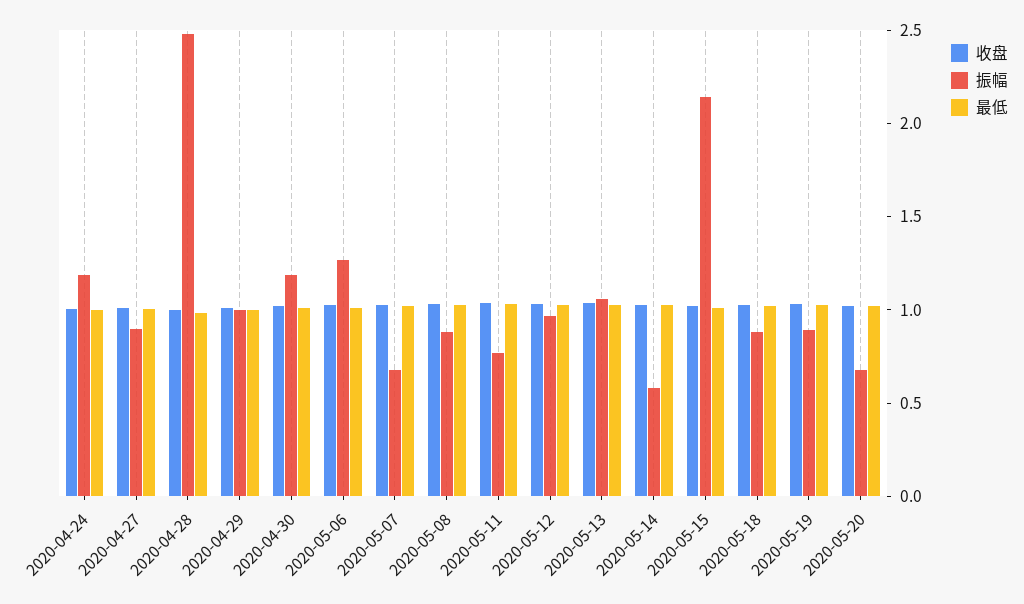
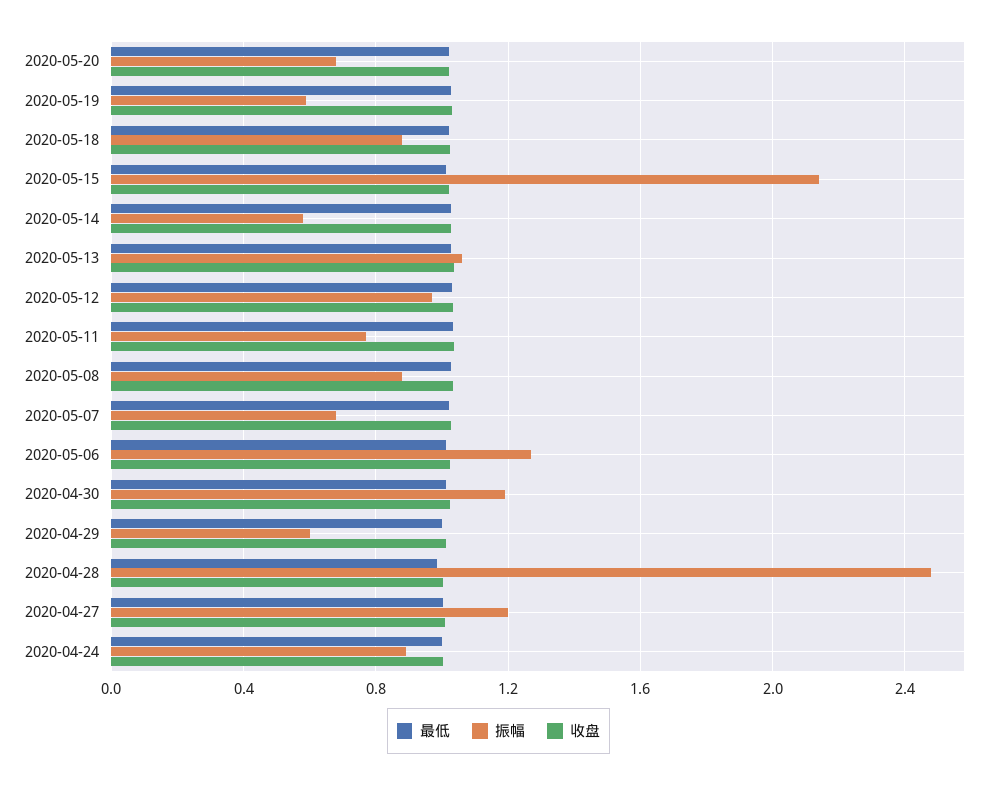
  {
    "收盘": {
      "2020-04-24": 1,
      "2020-04-27": 1,
      "2020-04-28": 1,
      "2020-04-29": 1,
      "2020-04-30": 1,
      "2020-05-06": 1,
      "2020-05-07": 1.05,
      "2020-05-08": 1.05,
      "2020-05-11": 1.05,
      "2020-05-12": 1.05,
      "2020-05-13": 1.05,
      "2020-05-14": 1.05,
      "2020-05-15": 1,
      "2020-05-18": 1.05,
      "2020-05-19": 1.05,
      "2020-05-20": 1
    },
    "振幅": {
-     "2020-04-24": 1.2,
+     "2020-04-24": 0.9,
-     "2020-04-27": 0.9,
+     "2020-04-27": 1.2,
      "2020-04-28": 2.5,
-     "2020-04-29": 1,
+     "2020-04-29": 0.6,
      "2020-04-30": 1.2,
      "2020-05-06": 1.25,
      "2020-05-07": 0.7,
      "2020-05-08": 0.9,
      "2020-05-11": 0.75,
      "2020-05-12": 0.95,
      "2020-05-13": 1.05,
      "2020-05-14": 0.6,
      "2020-05-15": 2.15,
      "2020-05-18": 0.9,
-     "2020-05-19": 0.9,
+     "2020-05-19": 0.6,
      "2020-05-20": 0.7
    },
    "最低": {
      "2020-04-24": 1,
      "2020-04-27": 1,
      "2020-04-28": 1,
      "2020-04-29": 1,
      "2020-04-30": 1,
      "2020-05-06": 1,
      "2020-05-07": 1,
      "2020-05-08": 1.05,
      "2020-05-11": 1.05,
      "2020-05-12": 1.05,
      "2020-05-13": 1.05,
      "2020-05-14": 1.05,
      "2020-05-15": 1,
      "2020-05-18": 1,
      "2020-05-19": 1.05,
      "2020-05-20": 1
    }
  }

